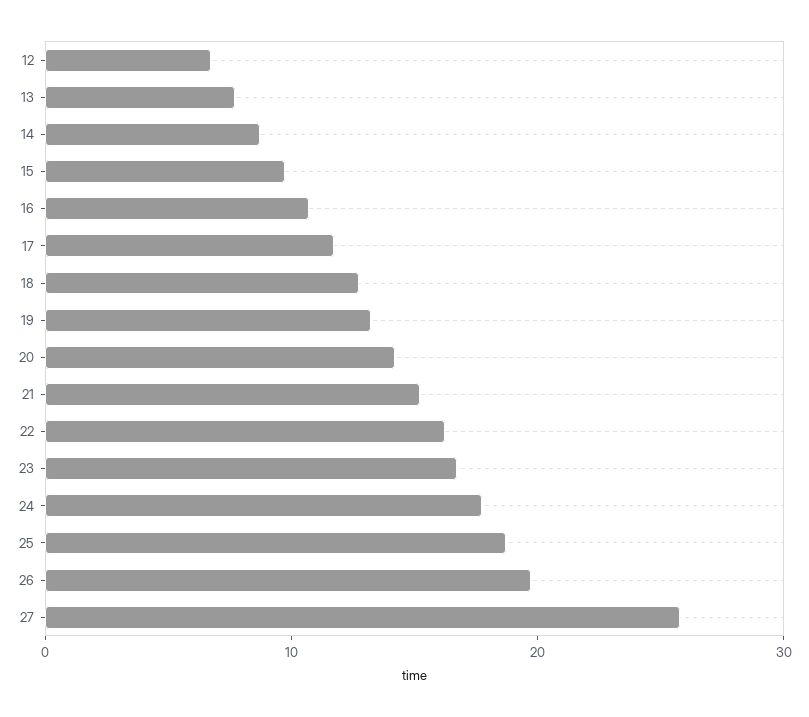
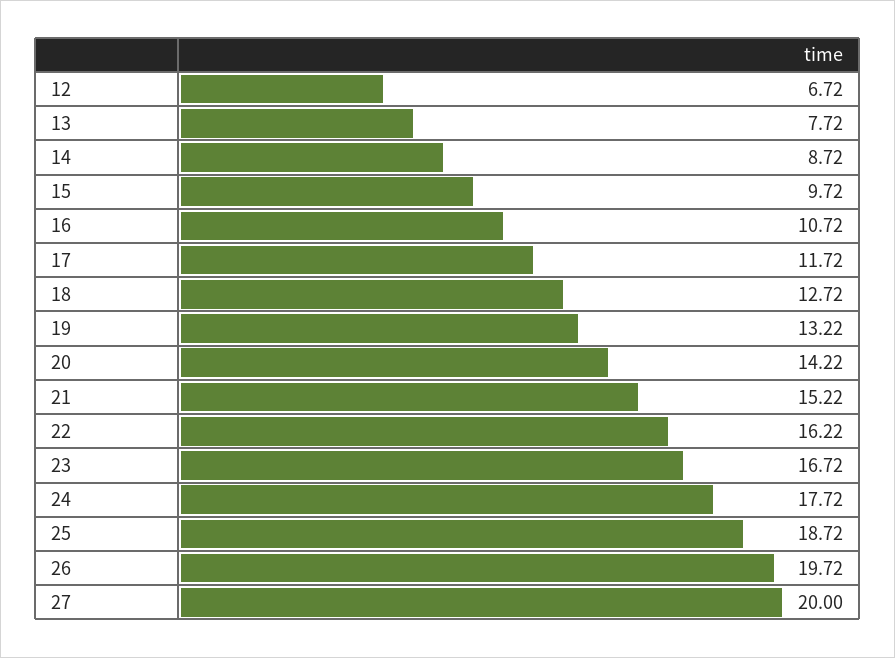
  {
    "12": 6.72,
    "13": 7.72,
    "14": 8.72,
    "15": 9.72,
    "16": 10.72,
    "17": 11.72,
    "18": 12.72,
    "19": 13.22,
    "20": 14.22,
    "21": 15.22,
    "22": 16.22,
    "23": 16.72,
    "24": 17.72,
    "25": 18.72,
    "26": 19.72,
-   "27": 26
+   "27": 20
  }

